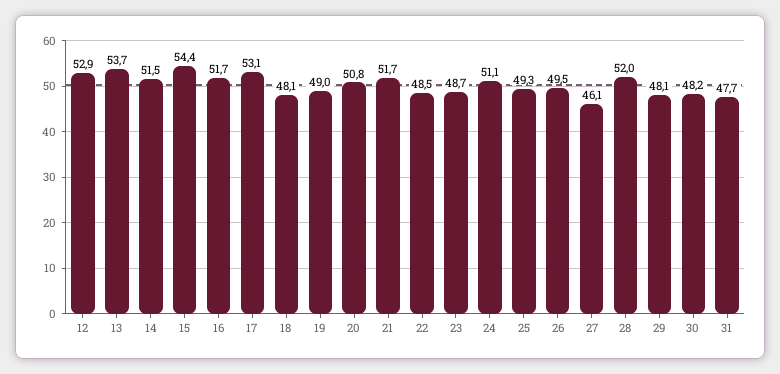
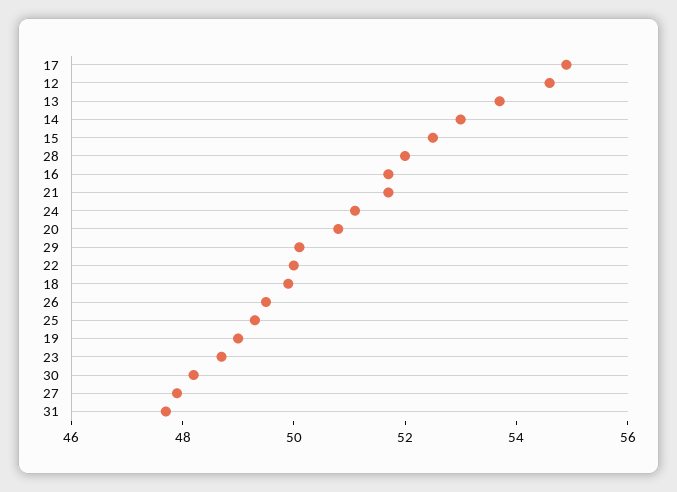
  {
-   "12": 52.9,
+   "12": 54.5,
    "13": 53.7,
-   "14": 51.5,
+   "14": 53,
-   "15": 54.4,
+   "15": 52.5,
    "16": 51.7,
-   "17": 53.1,
+   "17": 55,
-   "18": 48.1,
+   "18": 50,
    "19": 49,
    "20": 50.8,
    "21": 51.7,
-   "22": 48.5,
+   "22": 50,
    "23": 48.7,
    "24": 51.1,
    "25": 49.3,
    "26": 49.5,
-   "27": 46.1,
+   "27": 48,
    "28": 52,
-   "29": 48.1,
+   "29": 50,
    "30": 48.2,
    "31": 47.7
  }

